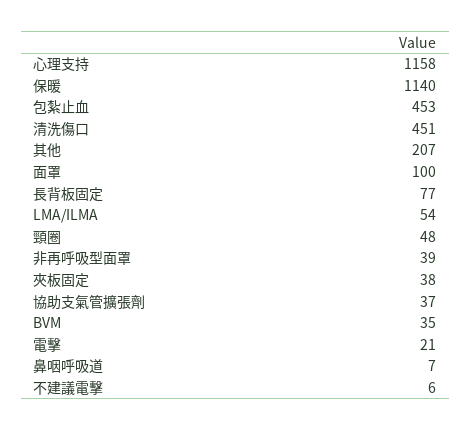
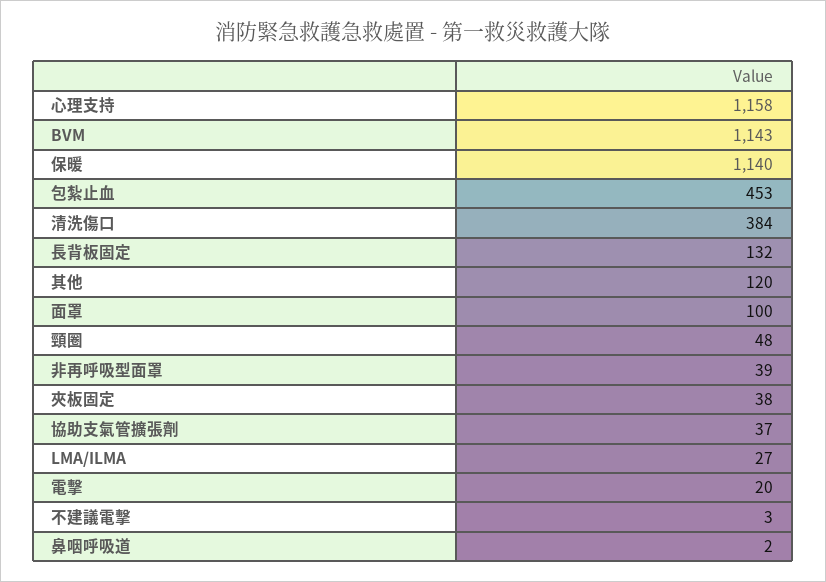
  {
    "心理支持": 1158,
    "保暖": 1140,
    "包紮止血": 453,
-   "清洗傷口": 451,
+   "清洗傷口": 384,
-   "其他": 207,
+   "其他": 120,
    "面罩": 100,
-   "長背板固定": 77,
+   "長背板固定": 132,
-   "LMA/ILMA": 54,
+   "LMA/ILMA": 27,
    "頸圈": 48,
    "非再呼吸型面罩": 39,
    "夾板固定": 38,
    "協助支氣管擴張劑": 37,
-   "BVM": 35,
+   "BVM": 1143,
-   "電擊": 21,
+   "電擊": 20,
-   "鼻咽呼吸道": 7,
+   "鼻咽呼吸道": 2,
-   "不建議電擊": 6
+   "不建議電擊": 3
  }

